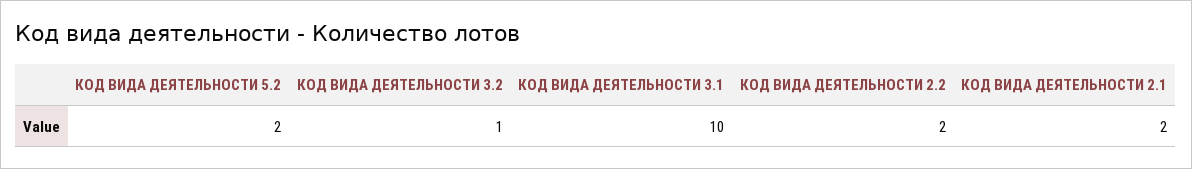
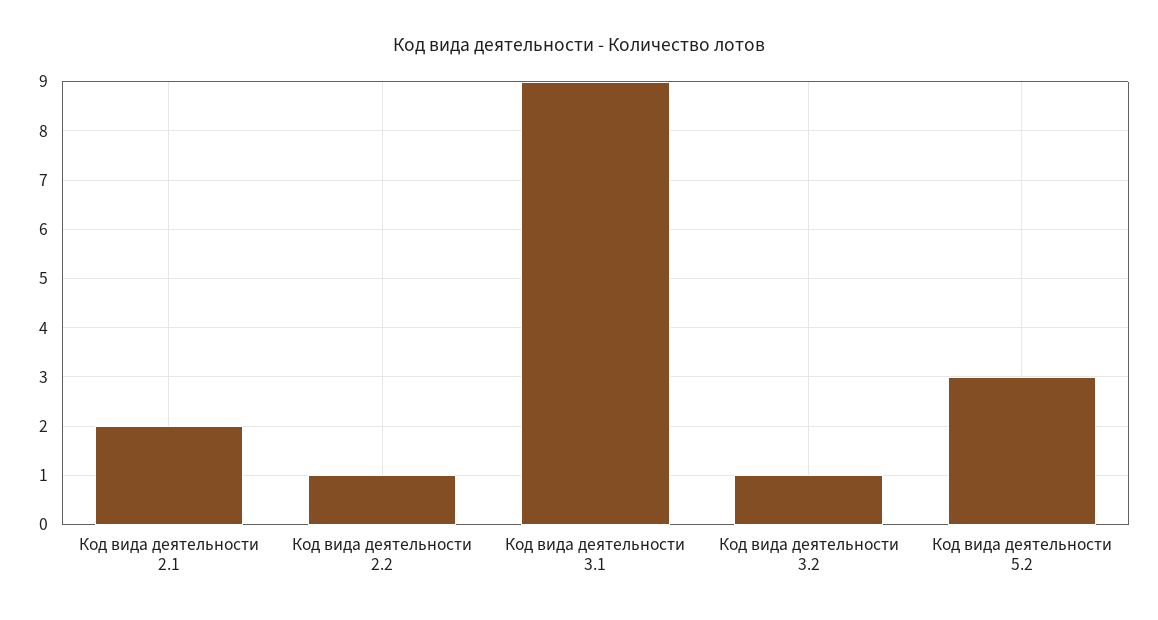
  {
-   "КОД ВИДА ДЕЯТЕЛЬНОСТИ 5.2": 2,
+   "КОД ВИДА ДЕЯТЕЛЬНОСТИ 5.2": 3,
    "КОД ВИДА ДЕЯТЕЛЬНОСТИ 3.2": 1,
-   "КОД ВИДА ДЕЯТЕЛЬНОСТИ 3.1": 10,
+   "КОД ВИДА ДЕЯТЕЛЬНОСТИ 3.1": 9,
-   "КОД ВИДА ДЕЯТЕЛЬНОСТИ 2.2": 2,
+   "КОД ВИДА ДЕЯТЕЛЬНОСТИ 2.2": 1,
    "КОД ВИДА ДЕЯТЕЛЬНОСТИ 2.1": 2
  }

